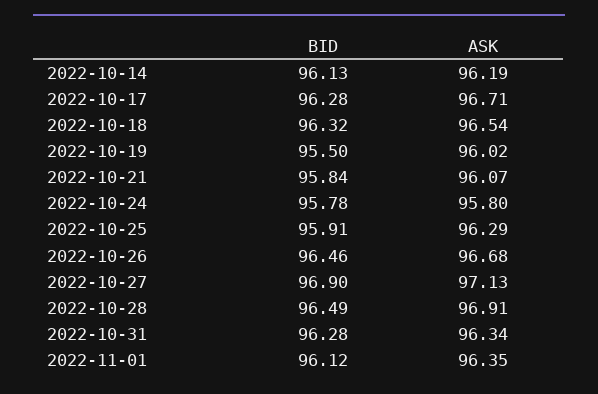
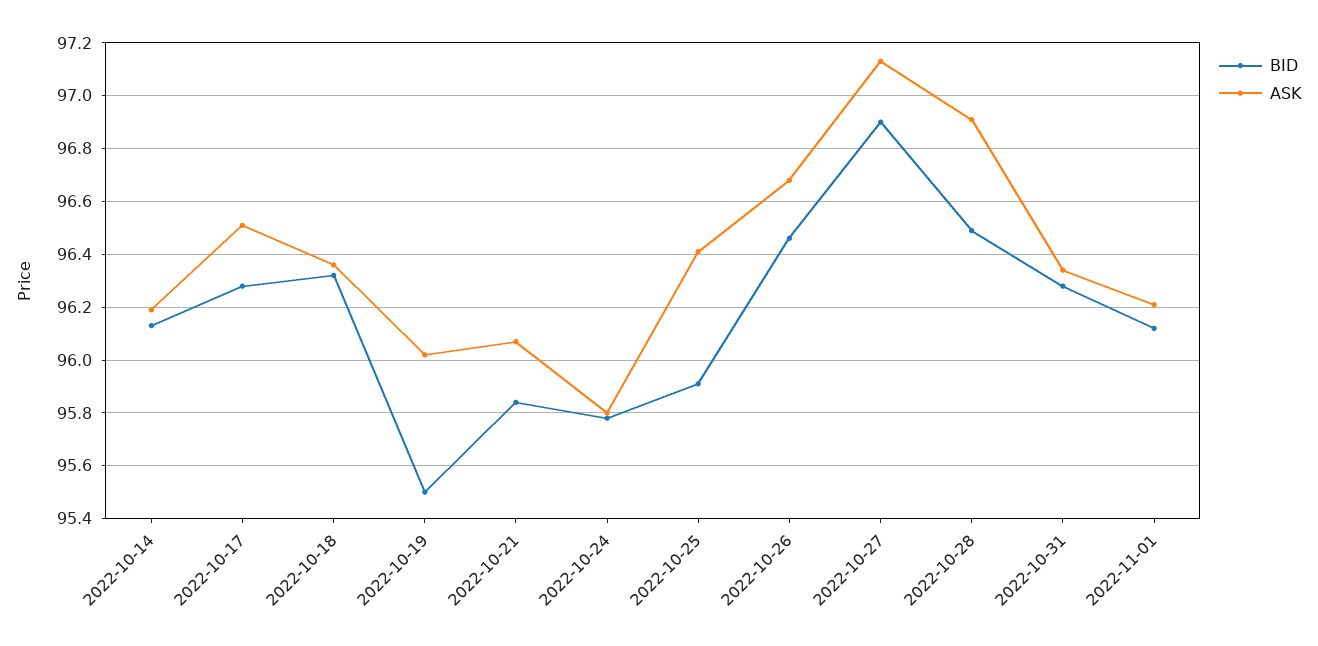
  {
    "BID": {
      "2022-10-14": 96.13,
      "2022-10-17": 96.28,
      "2022-10-18": 96.32,
      "2022-10-19": 95.5,
      "2022-10-21": 95.84,
      "2022-10-24": 95.78,
      "2022-10-25": 95.91,
      "2022-10-26": 96.46,
      "2022-10-27": 96.9,
      "2022-10-28": 96.49,
      "2022-10-31": 96.28,
      "2022-11-01": 96.12
    },
    "ASK": {
      "2022-10-14": 96.19,
-     "2022-10-17": 96.71,
+     "2022-10-17": 96.5,
-     "2022-10-18": 96.54,
+     "2022-10-18": 96.35,
      "2022-10-19": 96.02,
      "2022-10-21": 96.07,
      "2022-10-24": 95.8,
-     "2022-10-25": 96.29,
+     "2022-10-25": 96.4,
      "2022-10-26": 96.68,
      "2022-10-27": 97.13,
      "2022-10-28": 96.91,
      "2022-10-31": 96.34,
-     "2022-11-01": 96.35
+     "2022-11-01": 96.2
    }
  }

